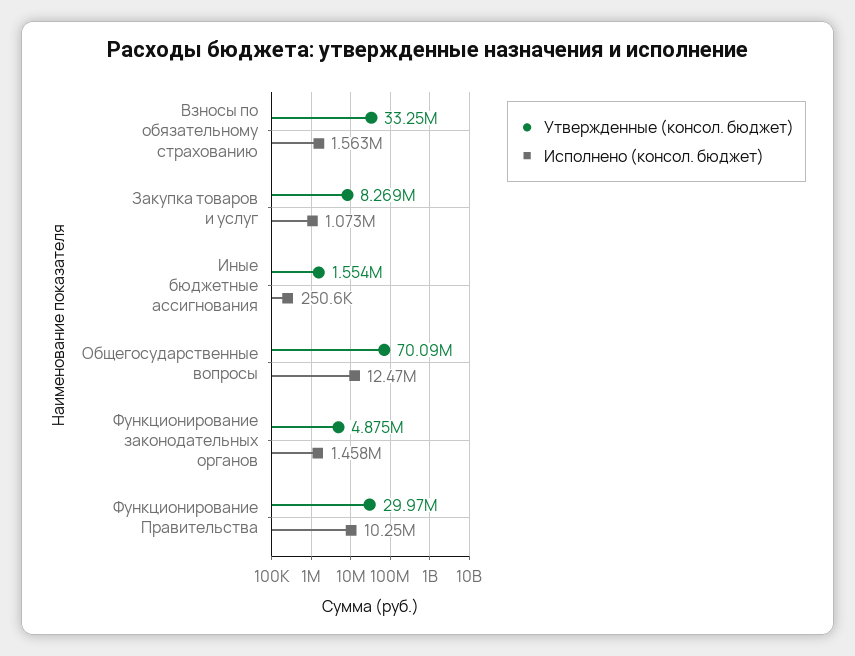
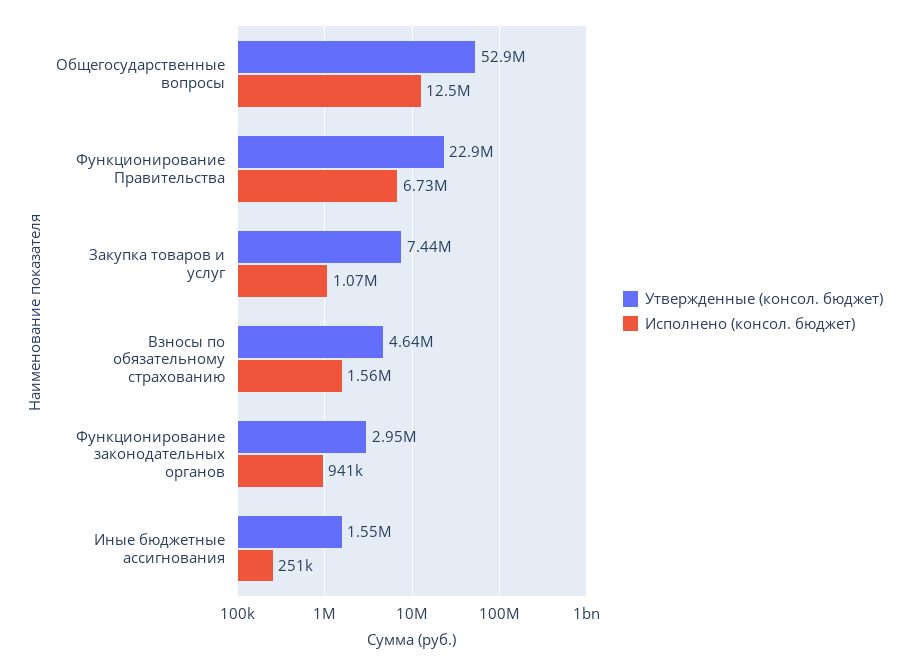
  {
    "Утвержденные (консол. бюджет)": {
-     "Взносы по обязательному страхованию": 33250000,
+     "Взносы по обязательному страхованию": 4640000,
-     "Закупка товаров и услуг": 8269000,
+     "Закупка товаров и услуг": 7440000,
      "Иные бюджетные ассигнования": 1554000,
-     "Общегосударственные вопросы": 70090000,
+     "Общегосударственные вопросы": 52900000,
-     "Функционирование законодательных органов": 4875000,
+     "Функционирование законодательных органов": 2950000,
-     "Функционирование Правительства": 29970000
+     "Функционирование Правительства": 22900000
    },
    "Исполнено (консол. бюджет)": {
      "Взносы по обязательному страхованию": 1563000,
      "Закупка товаров и услуг": 1073000,
      "Иные бюджетные ассигнования": 250600,
      "Общегосударственные вопросы": 12470000,
-     "Функционирование законодательных органов": 1458000,
+     "Функционирование законодательных органов": 941000,
-     "Функционирование Правительства": 10250000
+     "Функционирование Правительства": 6730000
    }
  }

